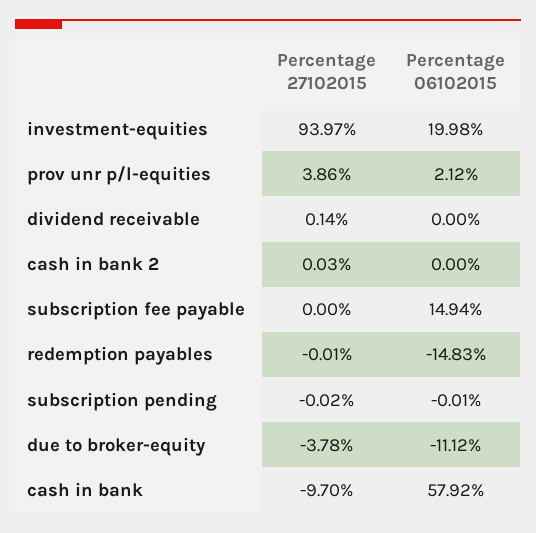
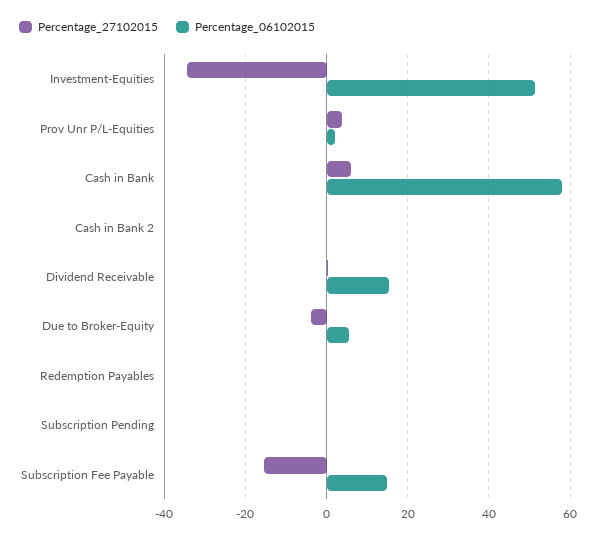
  {
    "Percentage 27102015": {
-     "investment-equities": 93.97,
+     "investment-equities": -34,
      "prov unr p/l-equities": 3.86,
      "dividend receivable": 0.14,
      "cash in bank 2": 0.03,
-     "subscription fee payable": 0,
+     "subscription fee payable": -16,
      "redemption payables": -0.01,
      "subscription pending": -0.02,
      "due to broker-equity": -3.78,
-     "cash in bank": -9.7
+     "cash in bank": 6
    },
    "Percentage 06102015": {
-     "investment-equities": 19.98,
+     "investment-equities": 52,
      "prov unr p/l-equities": 2.12,
-     "dividend receivable": 0,
+     "dividend receivable": 16,
      "cash in bank 2": 0,
      "subscription fee payable": 14.94,
-     "redemption payables": -14.83,
+     "redemption payables": 0,
      "subscription pending": -0.01,
-     "due to broker-equity": -11.12,
+     "due to broker-equity": 6,
      "cash in bank": 57.92
    }
  }

